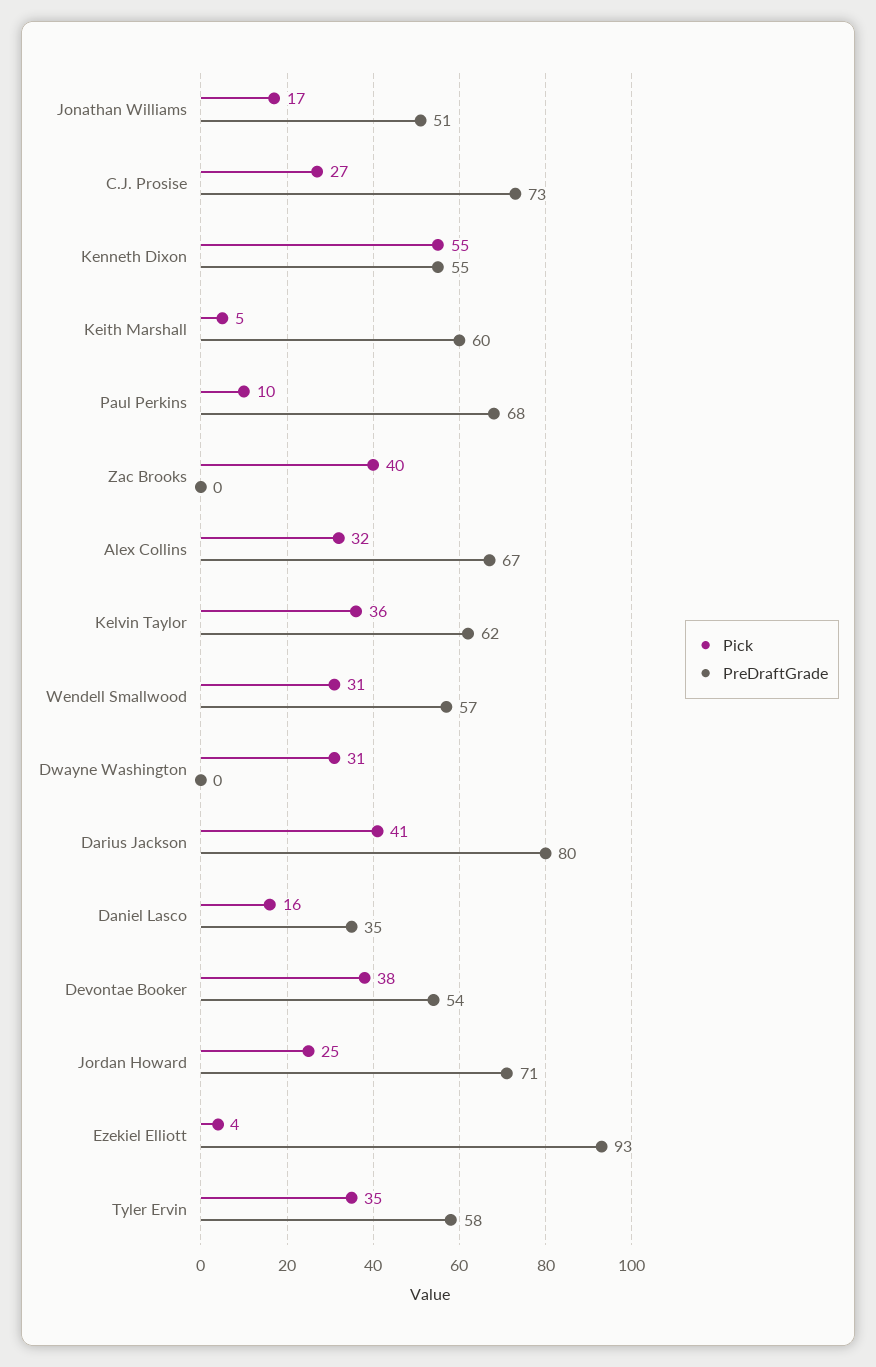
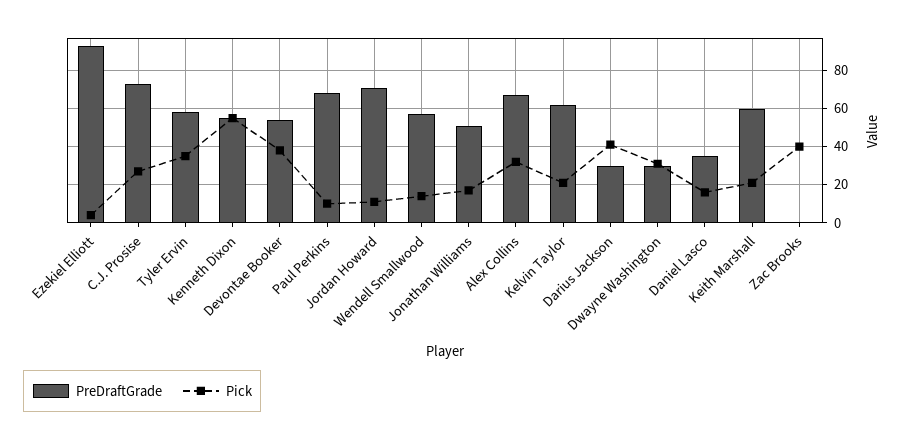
  {
    "Pick": {
      "Jonathan Williams": 17,
      "C.J. Prosise": 27,
      "Kenneth Dixon": 55,
-     "Keith Marshall": 5,
+     "Keith Marshall": 20,
      "Paul Perkins": 10,
      "Zac Brooks": 40,
      "Alex Collins": 32,
-     "Kelvin Taylor": 36,
+     "Kelvin Taylor": 20,
-     "Wendell Smallwood": 31,
+     "Wendell Smallwood": 15,
      "Dwayne Washington": 31,
      "Darius Jackson": 41,
      "Daniel Lasco": 16,
      "Devontae Booker": 38,
-     "Jordan Howard": 25,
+     "Jordan Howard": 10,
      "Ezekiel Elliott": 4,
      "Tyler Ervin": 35
    },
    "PreDraftGrade": {
      "Jonathan Williams": 51,
      "C.J. Prosise": 73,
      "Kenneth Dixon": 55,
      "Keith Marshall": 60,
      "Paul Perkins": 68,
      "Zac Brooks": 0,
      "Alex Collins": 67,
      "Kelvin Taylor": 62,
      "Wendell Smallwood": 57,
-     "Dwayne Washington": 0,
+     "Dwayne Washington": 30,
-     "Darius Jackson": 80,
+     "Darius Jackson": 30,
      "Daniel Lasco": 35,
      "Devontae Booker": 54,
      "Jordan Howard": 71,
      "Ezekiel Elliott": 93,
      "Tyler Ervin": 58
    }
  }

